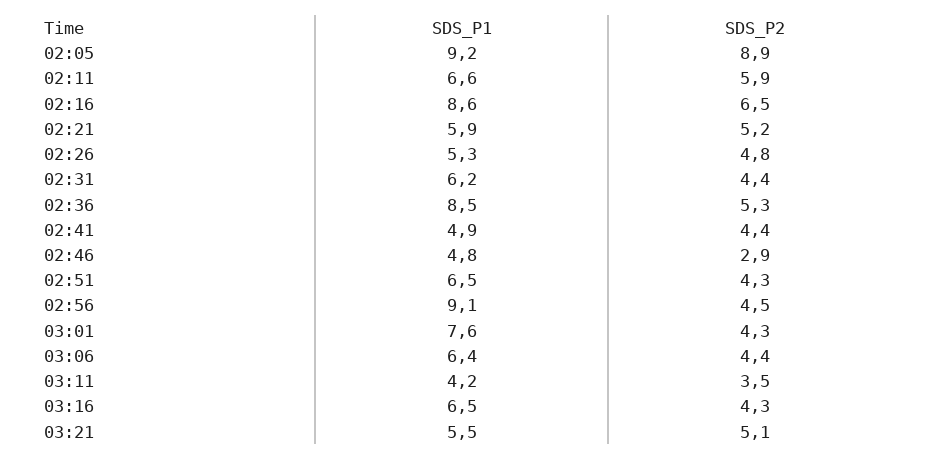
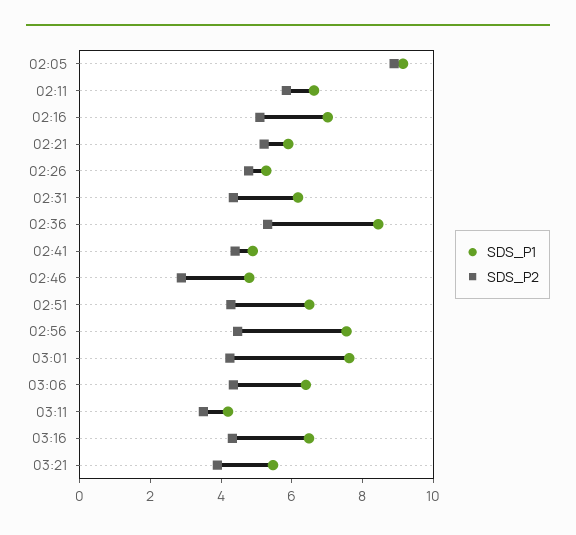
  {
    "SDS_P1": {
      "02:05": 9.2,
      "02:11": 6.6,
-     "02:16": 8.6,
+     "02:16": 7,
      "02:21": 5.9,
      "02:26": 5.3,
      "02:31": 6.2,
      "02:36": 8.5,
      "02:41": 4.9,
      "02:46": 4.8,
      "02:51": 6.5,
-     "02:56": 9.1,
+     "02:56": 7.5,
      "03:01": 7.6,
      "03:06": 6.4,
      "03:11": 4.2,
      "03:16": 6.5,
      "03:21": 5.5
    },
    "SDS_P2": {
      "02:05": 8.9,
      "02:11": 5.9,
-     "02:16": 6.5,
+     "02:16": 5,
      "02:21": 5.2,
      "02:26": 4.8,
      "02:31": 4.4,
      "02:36": 5.3,
      "02:41": 4.4,
      "02:46": 2.9,
      "02:51": 4.3,
      "02:56": 4.5,
      "03:01": 4.3,
      "03:06": 4.4,
      "03:11": 3.5,
      "03:16": 4.3,
-     "03:21": 5.1
+     "03:21": 4
    }
  }

